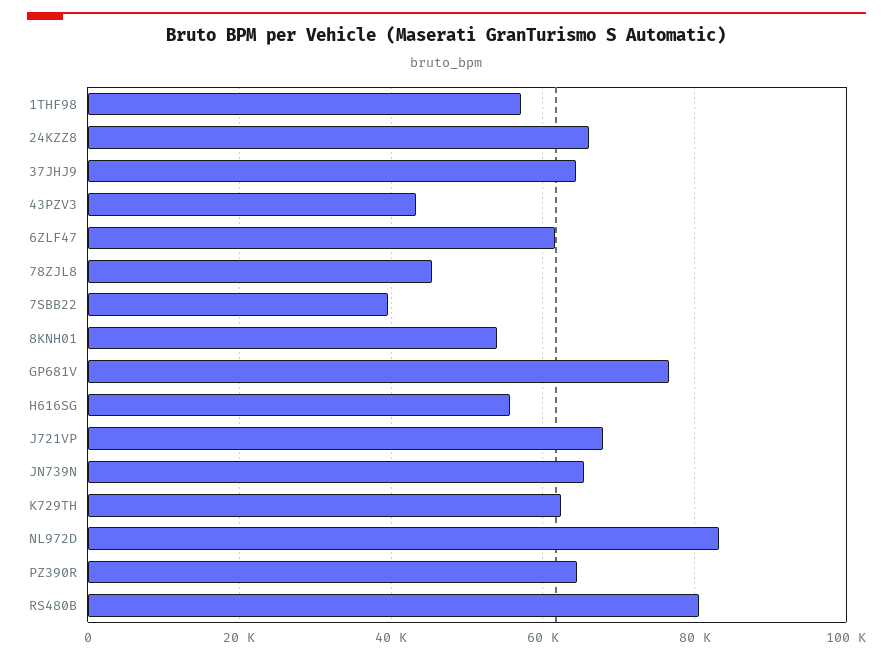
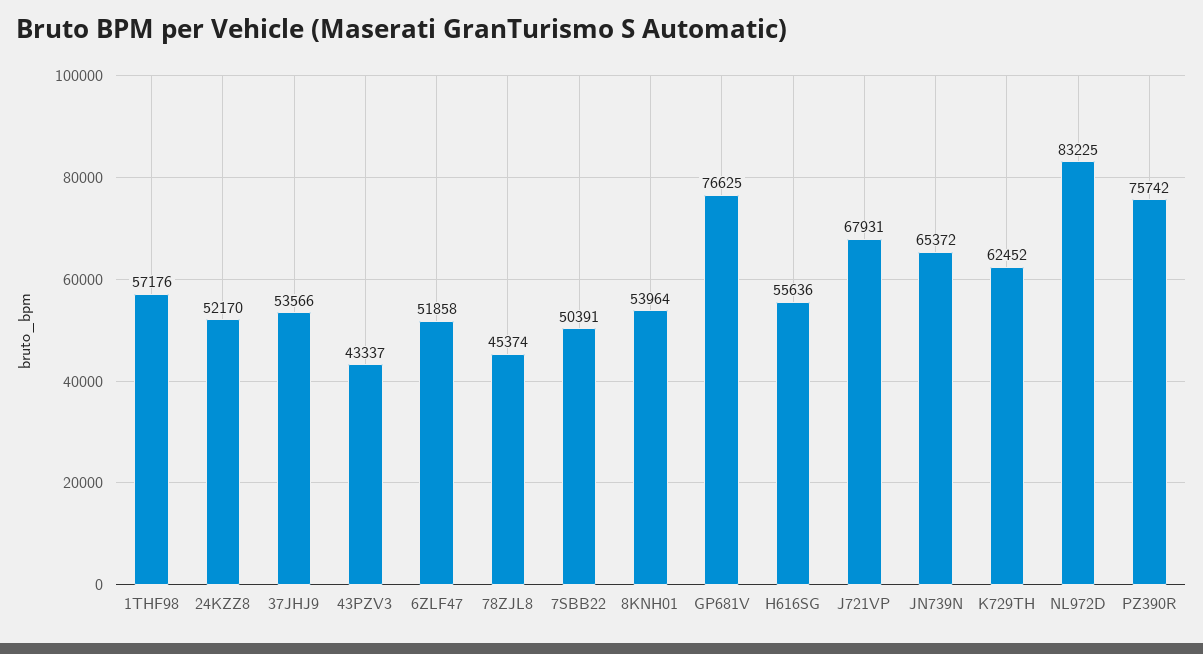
  {
    "1THF98": 57176,
-   "24KZZ8": 66000,
+   "24KZZ8": 52170,
-   "37JHJ9": 64000,
+   "37JHJ9": 53566,
    "43PZV3": 43337,
-   "6ZLF47": 62000,
+   "6ZLF47": 51858,
    "78ZJL8": 45374,
-   "7SBB22": 40000,
+   "7SBB22": 50391,
    "8KNH01": 53964,
    "GP681V": 76625,
    "H616SG": 55636,
    "J721VP": 67931,
    "JN739N": 65372,
    "K729TH": 62452,
    "NL972D": 83225,
-   "PZ390R": 64000,
+   "PZ390R": 75742
-   "RS480B": 80000
  }

